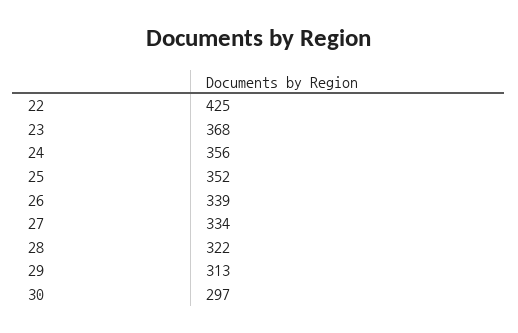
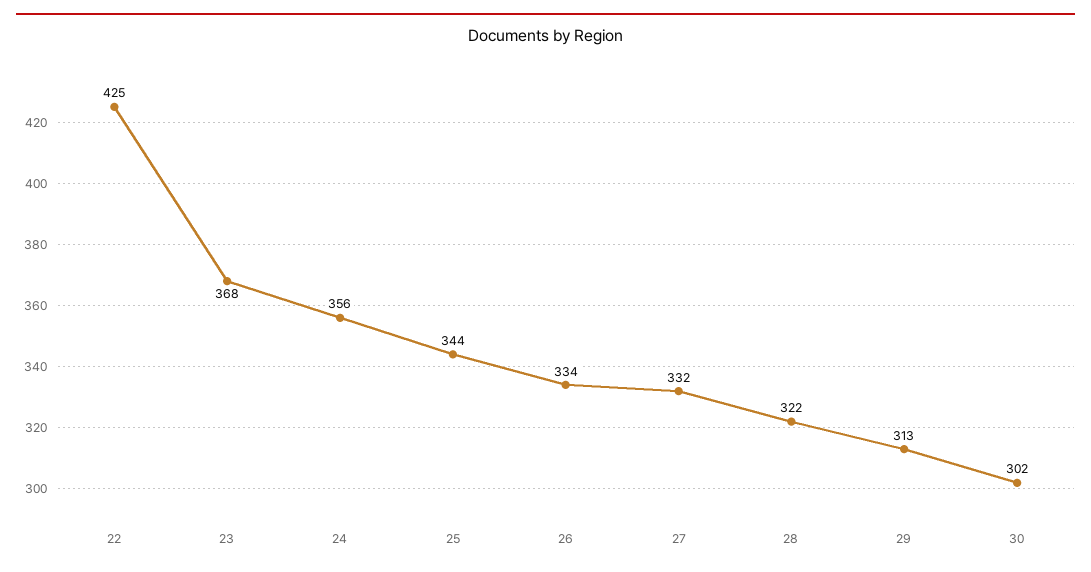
  {
    "22": 425,
    "23": 368,
    "24": 356,
-   "25": 352,
+   "25": 344,
-   "26": 339,
+   "26": 334,
-   "27": 334,
+   "27": 332,
    "28": 322,
    "29": 313,
-   "30": 297
+   "30": 302
  }

